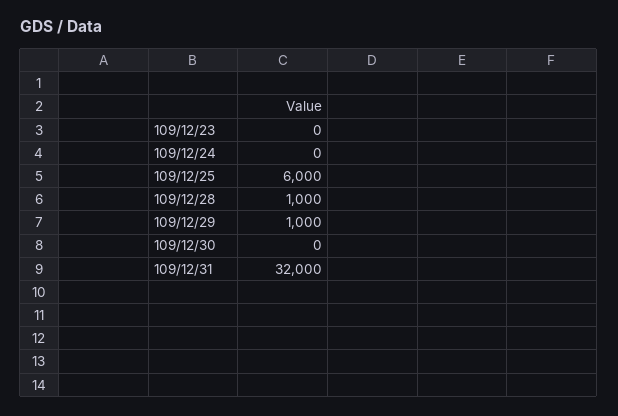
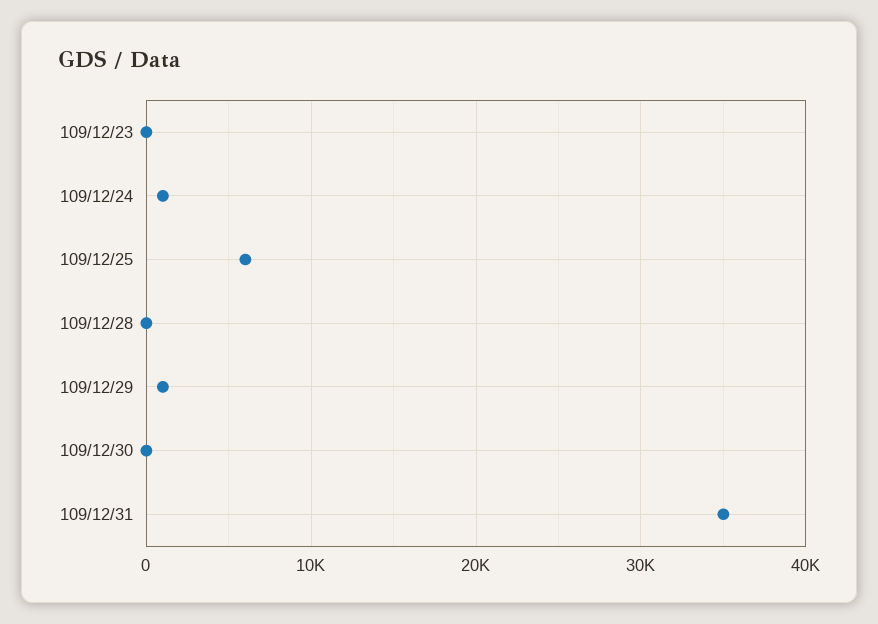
  {
    "109/12/23": 0,
-   "109/12/24": 0,
+   "109/12/24": 1000,
    "109/12/25": 6000,
-   "109/12/28": 1000,
+   "109/12/28": 0,
    "109/12/29": 1000,
    "109/12/30": 0,
-   "109/12/31": 32000
+   "109/12/31": 35000
  }

